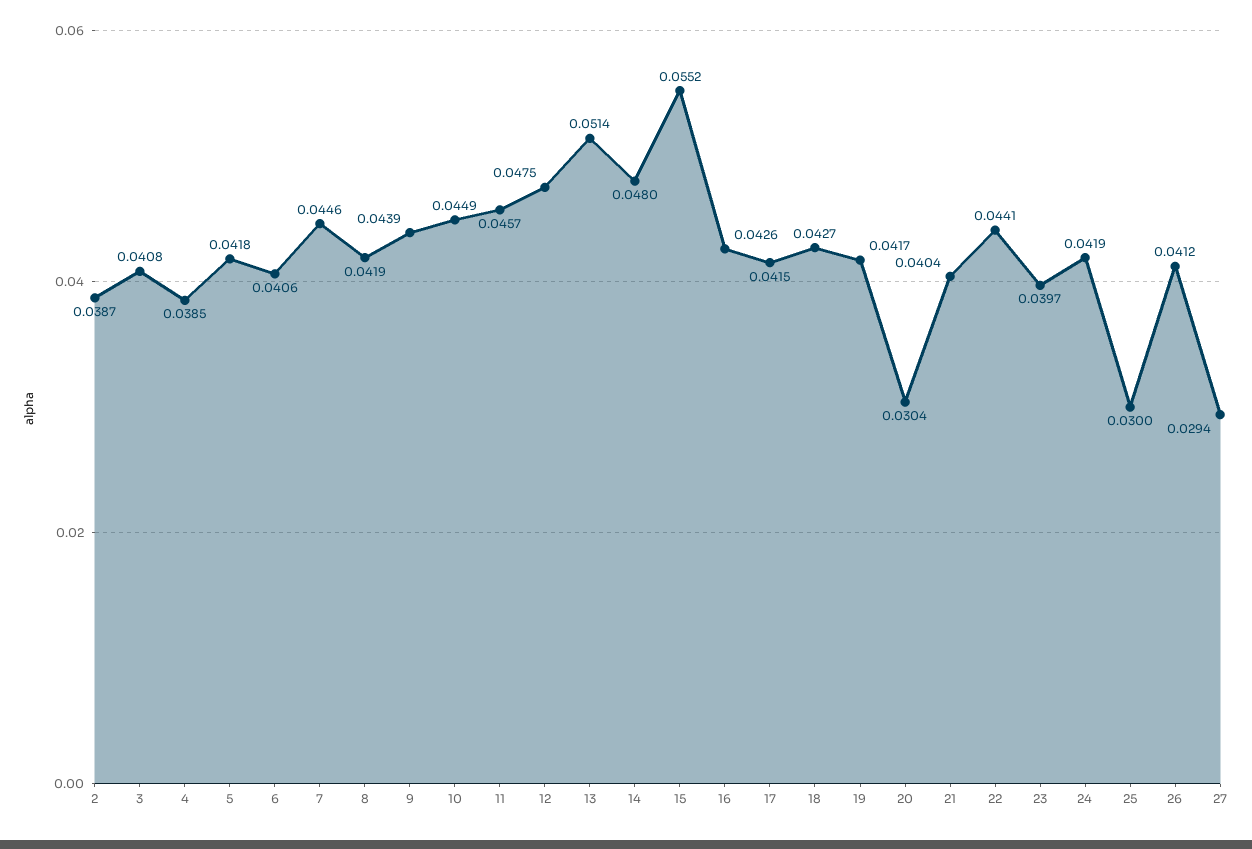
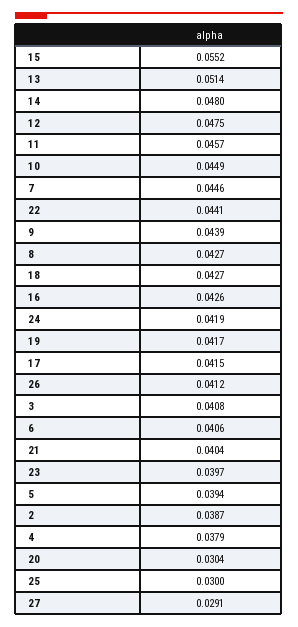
  {
    "2": 0.0387,
    "3": 0.0408,
-   "4": 0.0385,
+   "4": 0.0379,
-   "5": 0.0418,
+   "5": 0.0394,
    "6": 0.0406,
    "7": 0.0446,
-   "8": 0.0419,
+   "8": 0.0427,
    "9": 0.0439,
    "10": 0.0449,
    "11": 0.0457,
    "12": 0.0475,
    "13": 0.0514,
    "14": 0.048,
    "15": 0.0552,
    "16": 0.0426,
    "17": 0.0415,
    "18": 0.0427,
    "19": 0.0417,
    "20": 0.0304,
    "21": 0.0404,
    "22": 0.0441,
    "23": 0.0397,
    "24": 0.0419,
    "25": 0.03,
    "26": 0.0412,
-   "27": 0.0294
+   "27": 0.0291
  }

